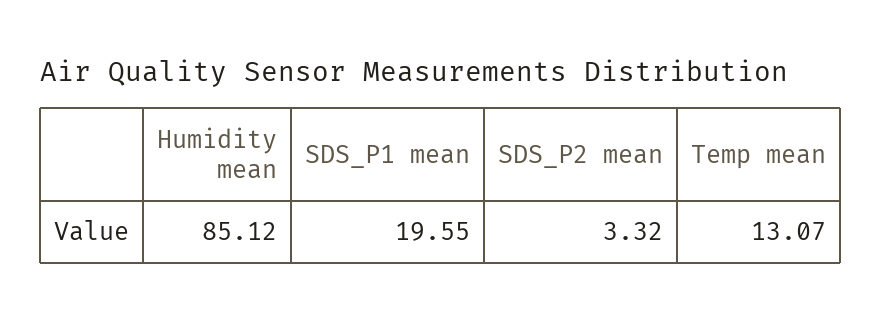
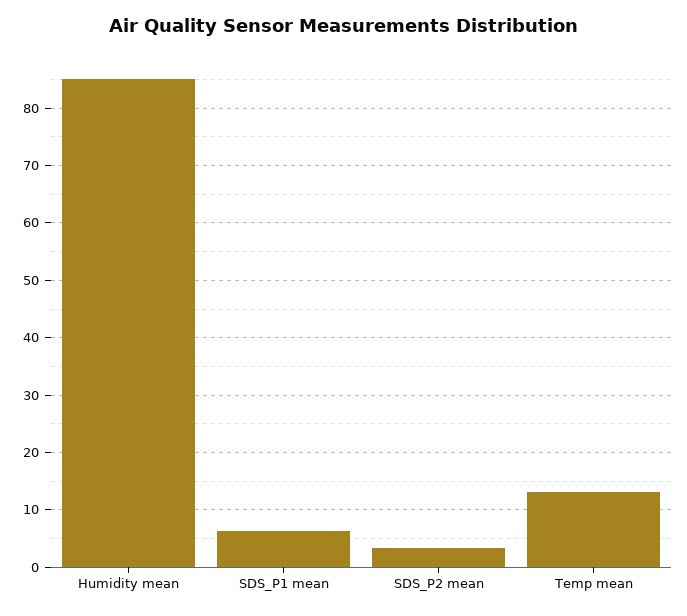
  {
    "Humidity mean": 85.12,
-   "SDS_P1 mean": 19.55,
+   "SDS_P1 mean": 6,
    "SDS_P2 mean": 3.32,
    "Temp mean": 13.07
  }

